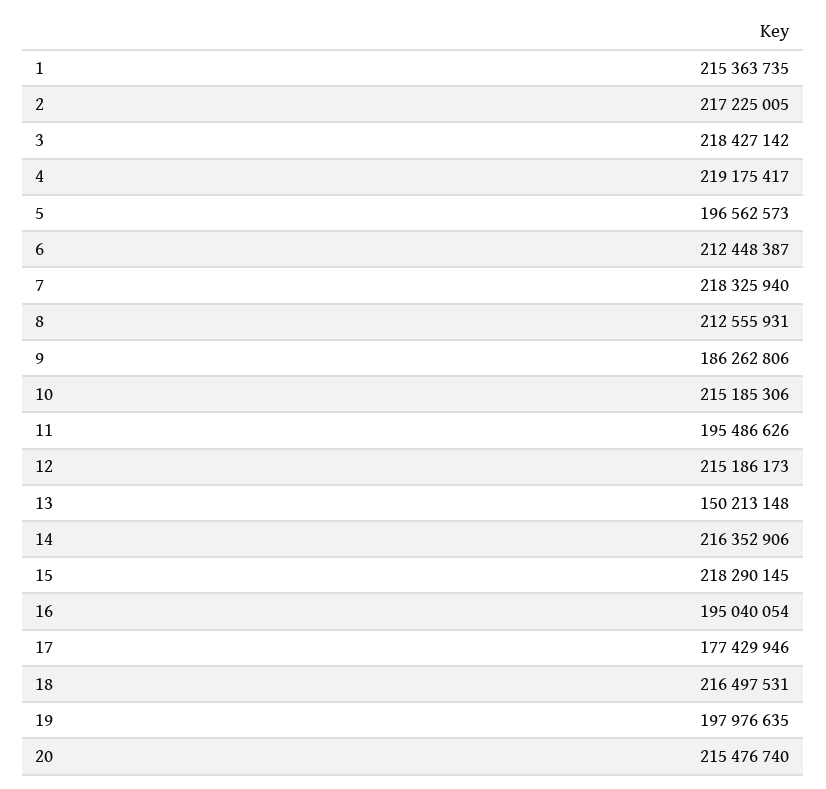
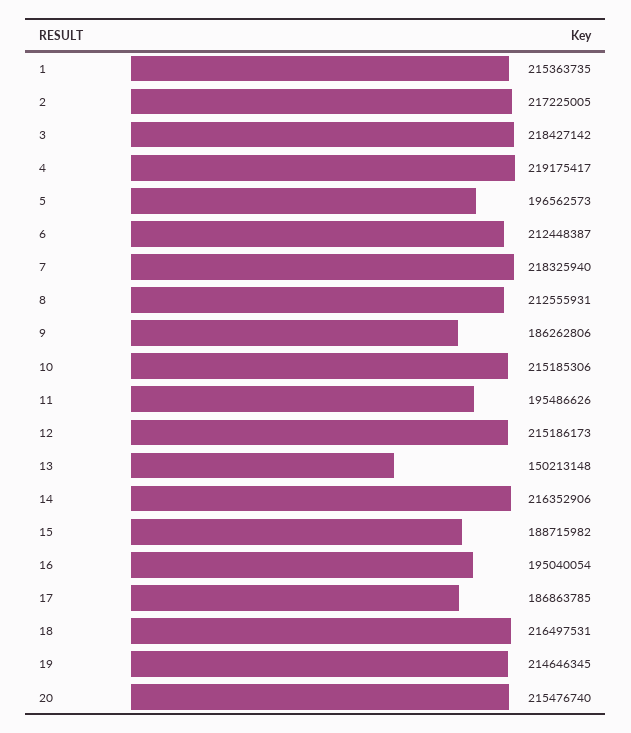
  {
    "1": 215363735,
    "2": 217225005,
    "3": 218427142,
    "4": 219175417,
    "5": 196562573,
    "6": 212448387,
    "7": 218325940,
    "8": 212555931,
    "9": 186262806,
    "10": 215185306,
    "11": 195486626,
    "12": 215186173,
    "13": 150213148,
    "14": 216352906,
-   "15": 218290145,
+   "15": 188715982,
    "16": 195040054,
-   "17": 177429946,
+   "17": 186863785,
    "18": 216497531,
-   "19": 197976635,
+   "19": 214646345,
    "20": 215476740
  }

